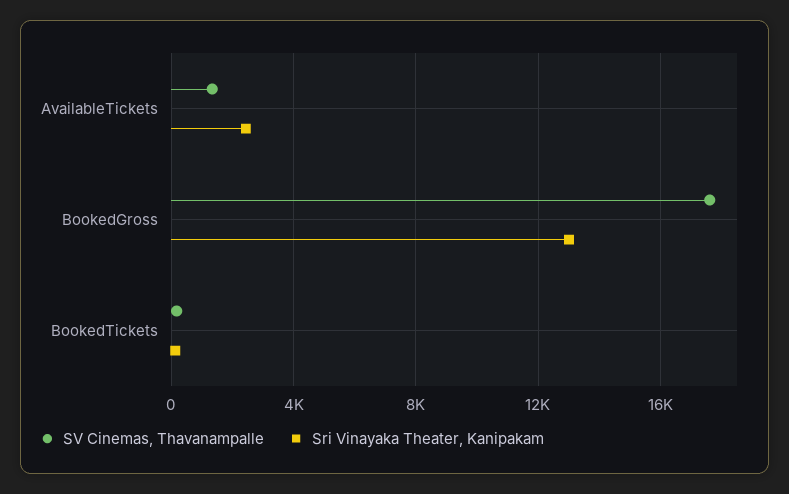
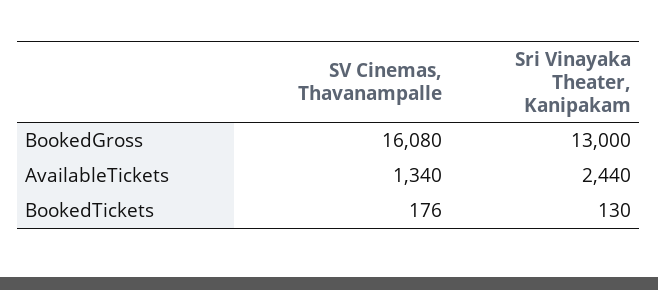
  {
    "SV Cinemas, Thavanampalle": {
      "AvailableTickets": 1340,
-     "BookedGross": 17500,
+     "BookedGross": 16080,
      "BookedTickets": 176
    },
    "Sri Vinayaka Theater, Kanipakam": {
      "AvailableTickets": 2440,
      "BookedGross": 13000,
      "BookedTickets": 130
    }
  }

